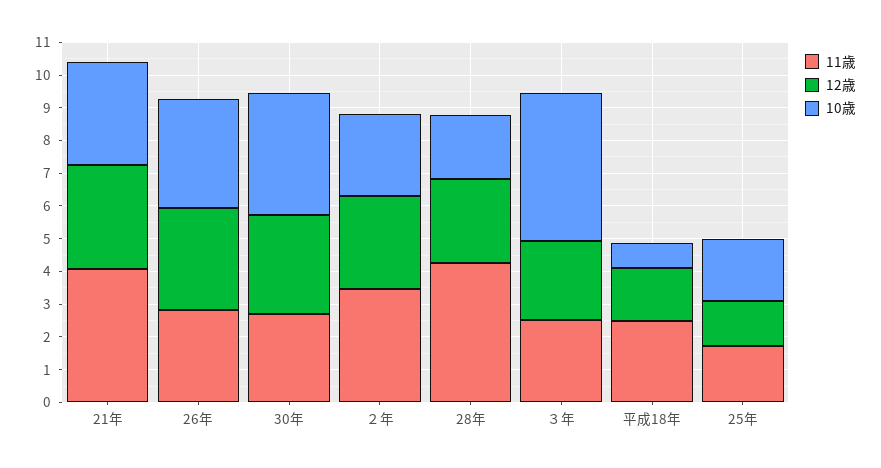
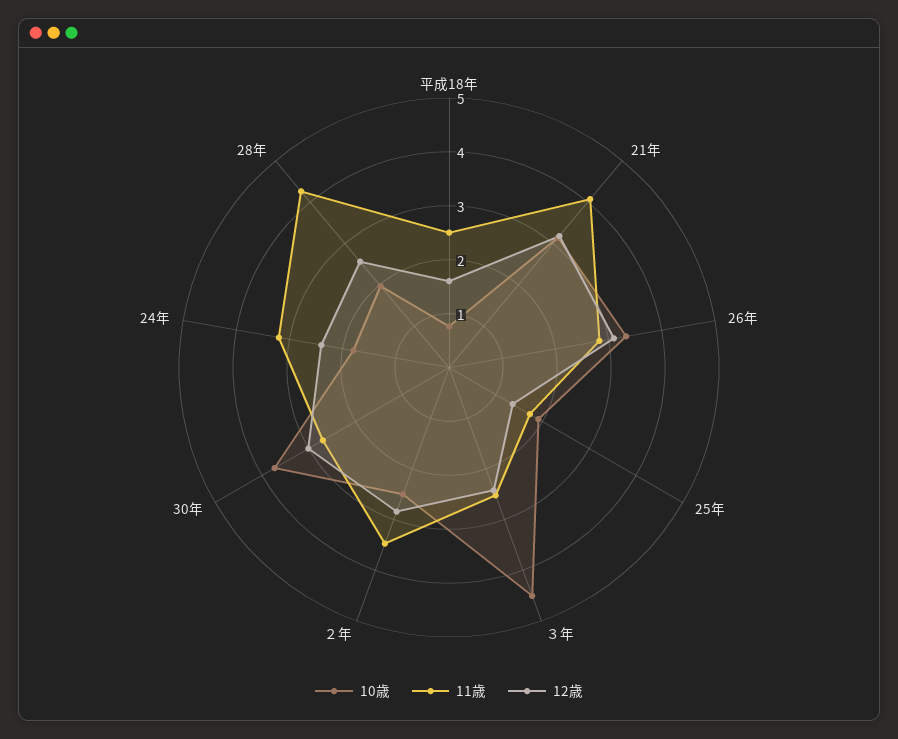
  {
    "11歳": {
      "21年": 4,
      "26年": 2.8,
      "30年": 2.8,
      "２年": 3.4,
      "28年": 4.2,
      "３年": 2.6,
      "平成18年": 2.6,
-     "25年": 1.8
+     "25年": 1.8,
+     "24年": 3.2
    },
    "12歳": {
      "21年": 3.2,
      "26年": 3.2,
      "30年": 3,
      "２年": 2.8,
      "28年": 2.6,
      "３年": 2.4,
      "平成18年": 1.6,
-     "25年": 1.4
+     "25年": 1.4,
+     "24年": 2.4
    },
    "10歳": {
      "21年": 3.2,
      "26年": 3.4,
      "30年": 3.8,
      "２年": 2.6,
      "28年": 2,
      "３年": 4.6,
      "平成18年": 0.8,
-     "25年": 2
+     "25年": 2,
+     "24年": 1.8
    }
  }

